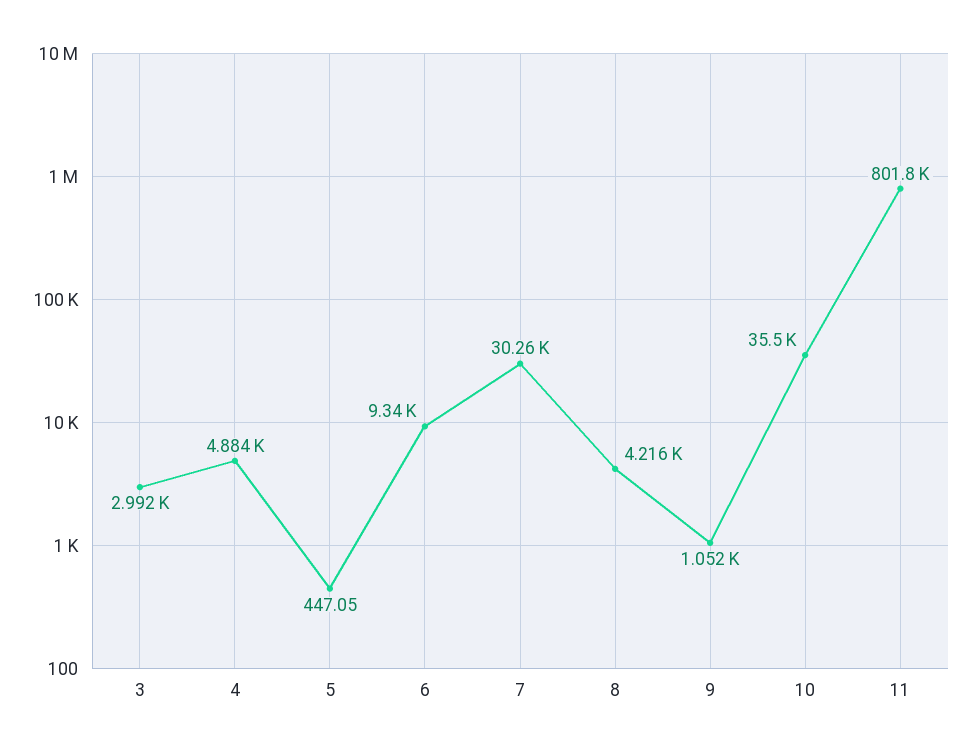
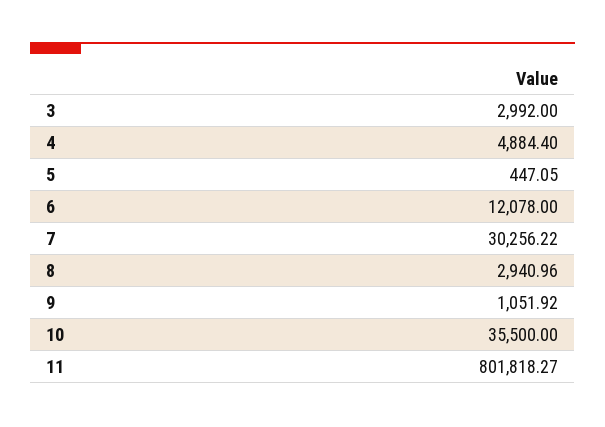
  {
    "3": 2992,
    "4": 4884.4,
    "5": 447.05,
-   "6": 9340,
+   "6": 12078,
    "7": 30256.22,
-   "8": 4216,
+   "8": 2940.96,
    "9": 1051.92,
    "10": 35500,
    "11": 801818.27
  }

